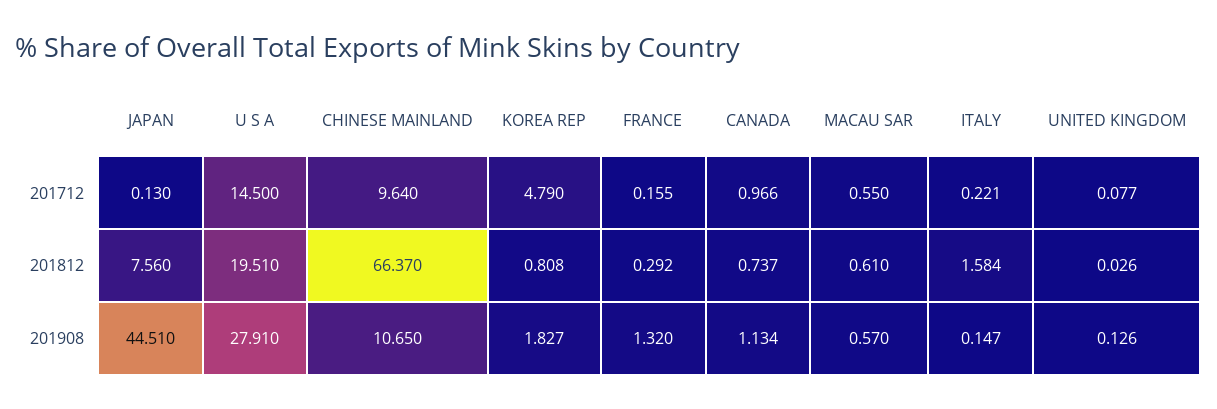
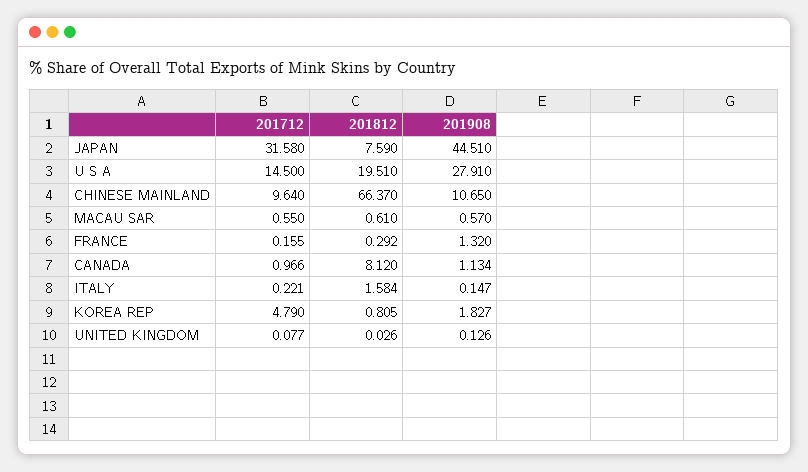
  {
    "JAPAN": {
-     "201712": 0.13,
+     "201712": 31.58,
-     "201812": 7.56,
+     "201812": 7.59,
      "201908": 44.51
    },
    "U S A": {
      "201712": 14.5,
      "201812": 19.51,
      "201908": 27.91
    },
    "CHINESE MAINLAND": {
      "201712": 9.64,
      "201812": 66.37,
      "201908": 10.65
    },
    "KOREA REP": {
      "201712": 4.79,
-     "201812": 0.808,
+     "201812": 0.805,
      "201908": 1.827
    },
    "FRANCE": {
      "201712": 0.155,
      "201812": 0.292,
      "201908": 1.32
    },
    "CANADA": {
      "201712": 0.966,
-     "201812": 0.737,
+     "201812": 8.12,
      "201908": 1.134
    },
    "MACAU SAR": {
      "201712": 0.55,
      "201812": 0.61,
      "201908": 0.57
    },
    "ITALY": {
      "201712": 0.221,
      "201812": 1.584,
      "201908": 0.147
    },
    "UNITED KINGDOM": {
      "201712": 0.077,
      "201812": 0.026,
      "201908": 0.126
    }
  }

